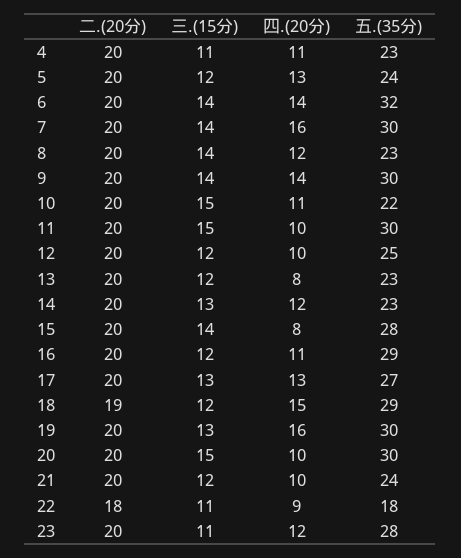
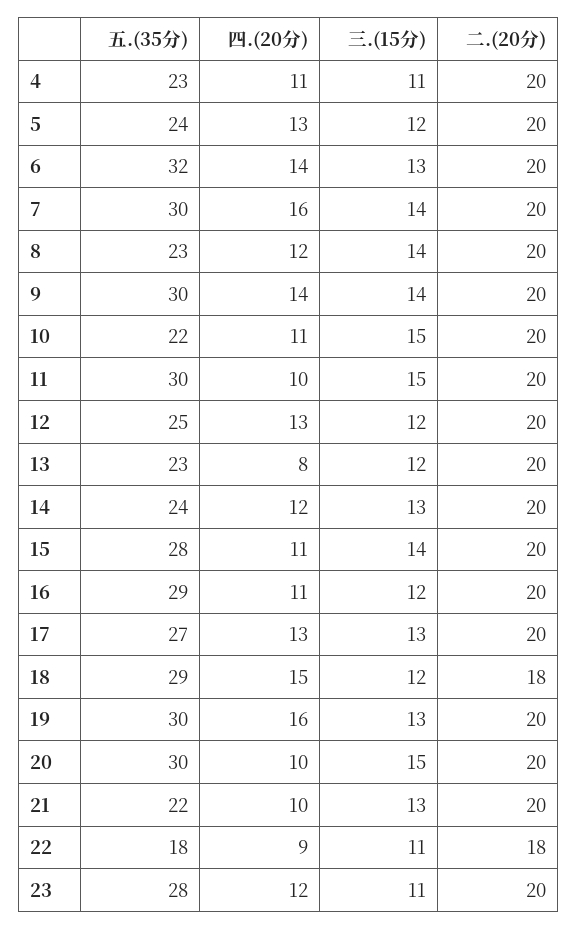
  {
    "二.(20分)": {
      "4": 20,
      "5": 20,
      "6": 20,
      "7": 20,
      "8": 20,
      "9": 20,
      "10": 20,
      "11": 20,
      "12": 20,
      "13": 20,
      "14": 20,
      "15": 20,
      "16": 20,
      "17": 20,
-     "18": 19,
+     "18": 18,
      "19": 20,
      "20": 20,
      "21": 20,
      "22": 18,
      "23": 20
    },
    "三.(15分)": {
      "4": 11,
      "5": 12,
-     "6": 14,
+     "6": 13,
      "7": 14,
      "8": 14,
      "9": 14,
      "10": 15,
      "11": 15,
      "12": 12,
      "13": 12,
      "14": 13,
      "15": 14,
      "16": 12,
      "17": 13,
      "18": 12,
      "19": 13,
      "20": 15,
-     "21": 12,
+     "21": 13,
      "22": 11,
      "23": 11
    },
    "四.(20分)": {
      "4": 11,
      "5": 13,
      "6": 14,
      "7": 16,
      "8": 12,
      "9": 14,
      "10": 11,
      "11": 10,
-     "12": 10,
+     "12": 13,
      "13": 8,
      "14": 12,
-     "15": 8,
+     "15": 11,
      "16": 11,
      "17": 13,
      "18": 15,
      "19": 16,
      "20": 10,
      "21": 10,
      "22": 9,
      "23": 12
    },
    "五.(35分)": {
      "4": 23,
      "5": 24,
      "6": 32,
      "7": 30,
      "8": 23,
      "9": 30,
      "10": 22,
      "11": 30,
      "12": 25,
      "13": 23,
-     "14": 23,
+     "14": 24,
      "15": 28,
      "16": 29,
      "17": 27,
      "18": 29,
      "19": 30,
      "20": 30,
-     "21": 24,
+     "21": 22,
      "22": 18,
      "23": 28
    }
  }

